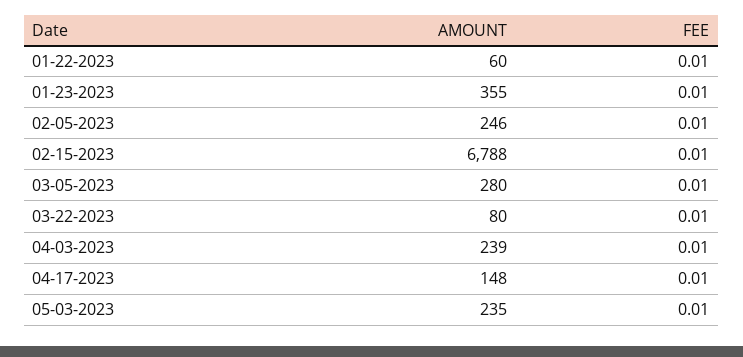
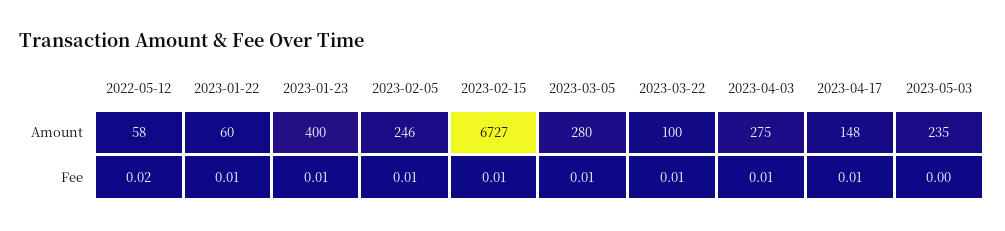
  {
    "AMOUNT": {
      "01-22-2023": 60,
-     "01-23-2023": 355,
+     "01-23-2023": 400,
      "02-05-2023": 246,
-     "02-15-2023": 6788,
+     "02-15-2023": 6727,
      "03-05-2023": 280,
-     "03-22-2023": 80,
+     "03-22-2023": 100,
-     "04-03-2023": 239,
+     "04-03-2023": 275,
      "04-17-2023": 148,
-     "05-03-2023": 235
+     "05-03-2023": 235,
+     "2022-05-12": 58
    },
    "FEE": {
      "01-22-2023": 0.01,
      "01-23-2023": 0.01,
      "02-05-2023": 0.01,
      "02-15-2023": 0.01,
      "03-05-2023": 0.01,
      "03-22-2023": 0.01,
      "04-03-2023": 0.01,
      "04-17-2023": 0.01,
-     "05-03-2023": 0.01
+     "05-03-2023": 0,
+     "2022-05-12": 0.02
    }
  }

